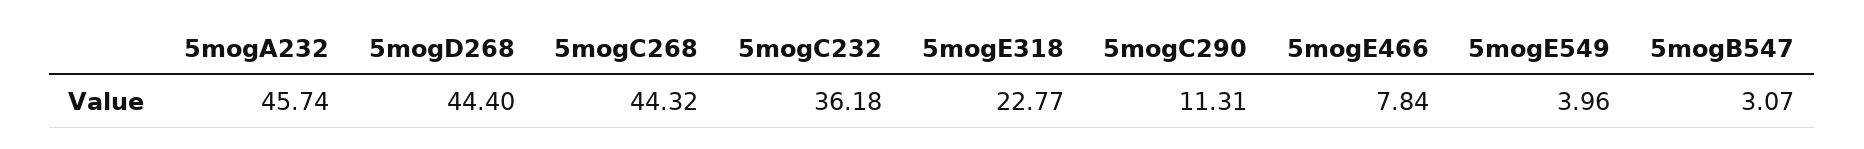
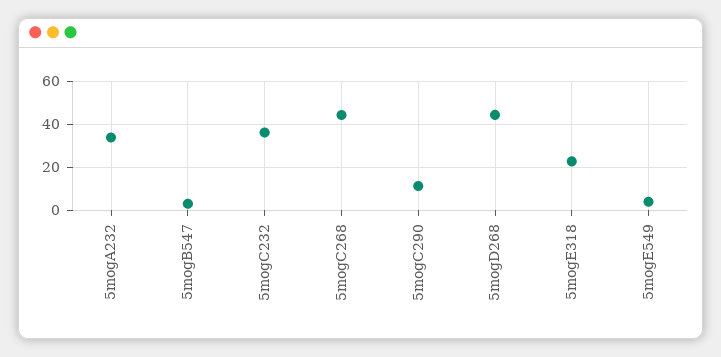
  {
-   "5mogA232": 45.74,
+   "5mogA232": 35,
    "5mogD268": 44.4,
    "5mogC268": 44.32,
    "5mogC232": 36.18,
    "5mogE318": 22.77,
    "5mogC290": 11.31,
-   "5mogE466": 7.84,
    "5mogE549": 3.96,
    "5mogB547": 3.07
  }

